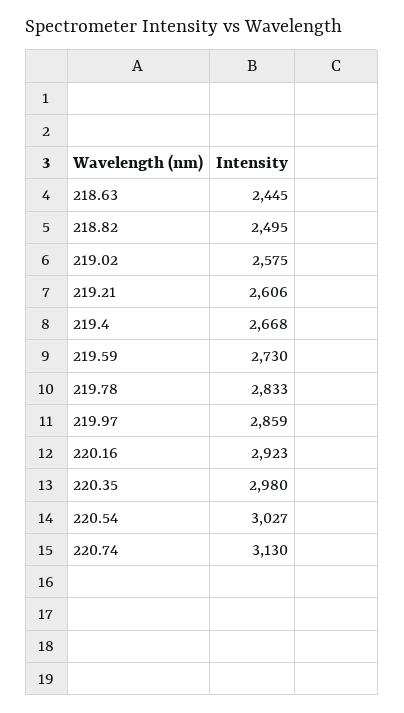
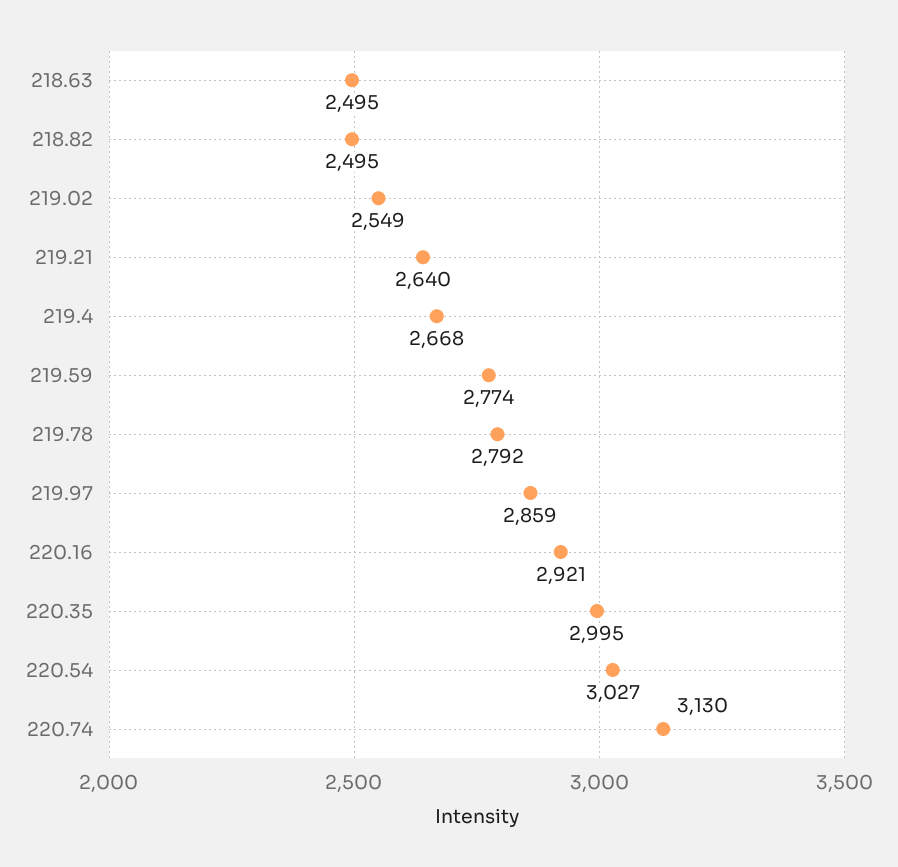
  {
-   "218.63": 2445,
+   "218.63": 2495,
    "218.82": 2495,
-   "219.02": 2575,
+   "219.02": 2549,
-   "219.21": 2606,
+   "219.21": 2640,
    "219.4": 2668,
-   "219.59": 2730,
+   "219.59": 2774,
-   "219.78": 2833,
+   "219.78": 2792,
    "219.97": 2859,
-   "220.16": 2923,
+   "220.16": 2921,
-   "220.35": 2980,
+   "220.35": 2995,
    "220.54": 3027,
    "220.74": 3130
  }

